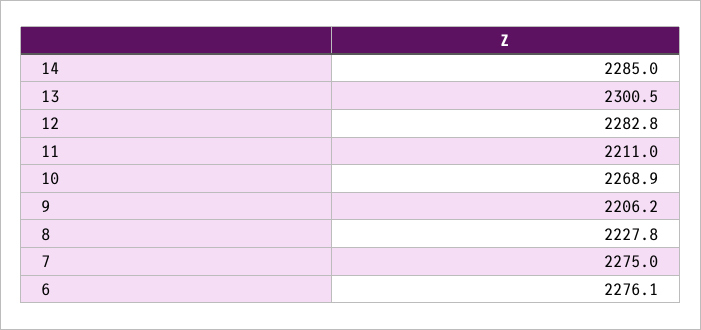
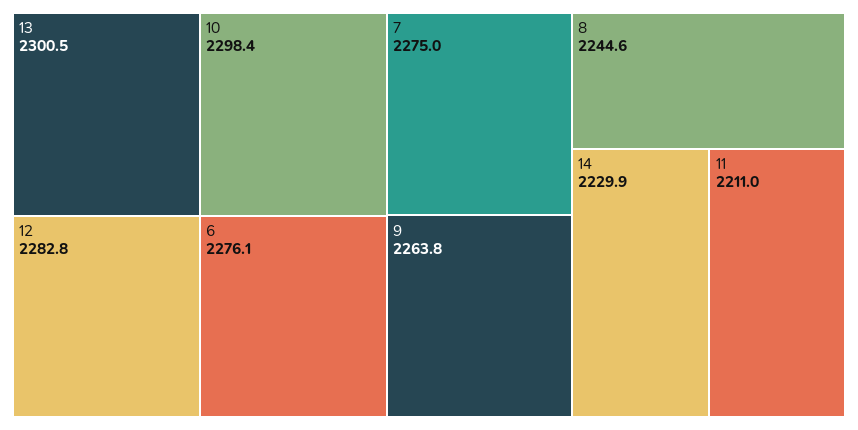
  {
-   "14": 2285,
+   "14": 2229.9,
    "13": 2300.5,
    "12": 2282.8,
    "11": 2211,
-   "10": 2268.9,
+   "10": 2298.4,
-   "9": 2206.2,
+   "9": 2263.8,
-   "8": 2227.8,
+   "8": 2244.6,
    "7": 2275,
    "6": 2276.1
  }

